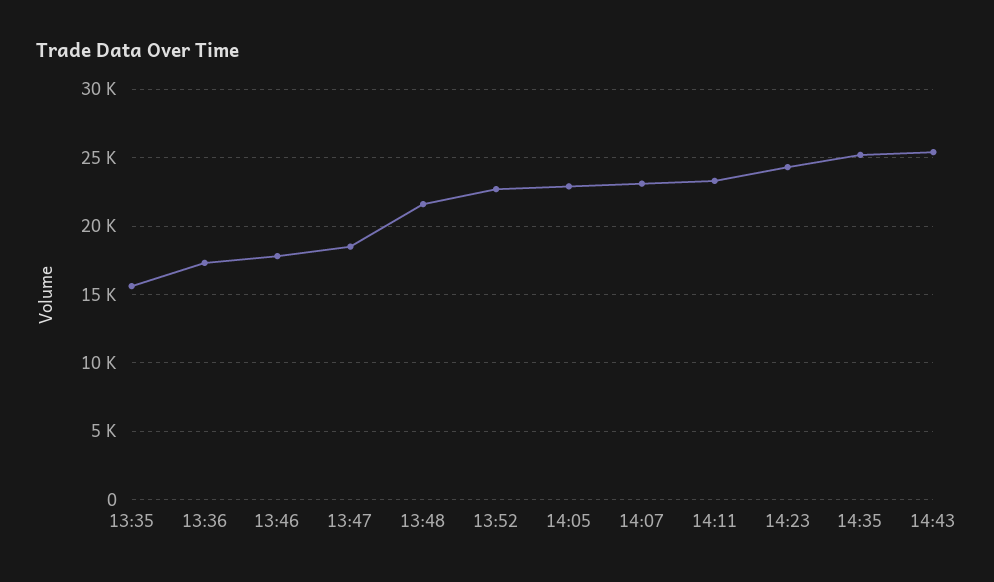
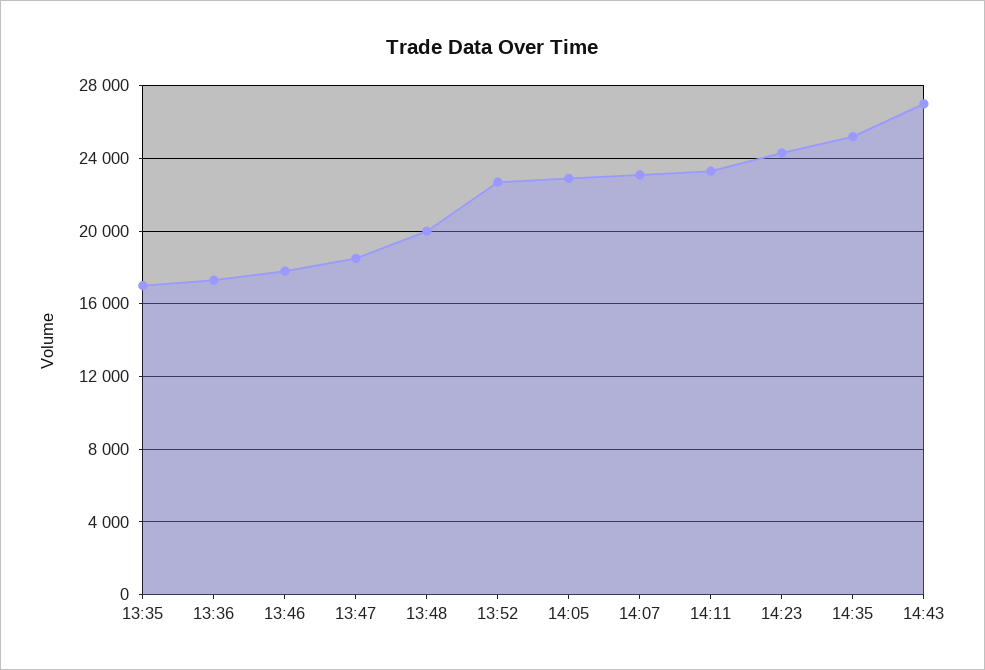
  {
-   "13:35": 15500,
+   "13:35": 17000,
    "13:36": 17500,
    "13:46": 18000,
    "13:47": 18500,
-   "13:48": 21500,
+   "13:48": 20000,
    "13:52": 22500,
    "14:05": 23000,
    "14:07": 23000,
    "14:11": 23500,
    "14:23": 24500,
    "14:35": 25000,
-   "14:43": 25500
+   "14:43": 27000
  }

